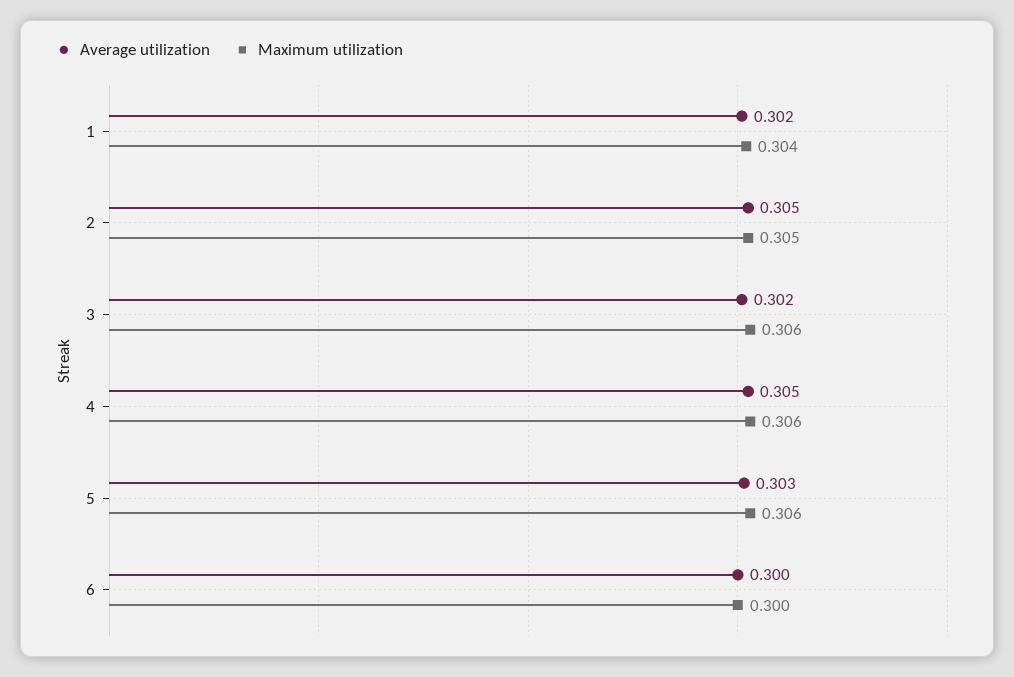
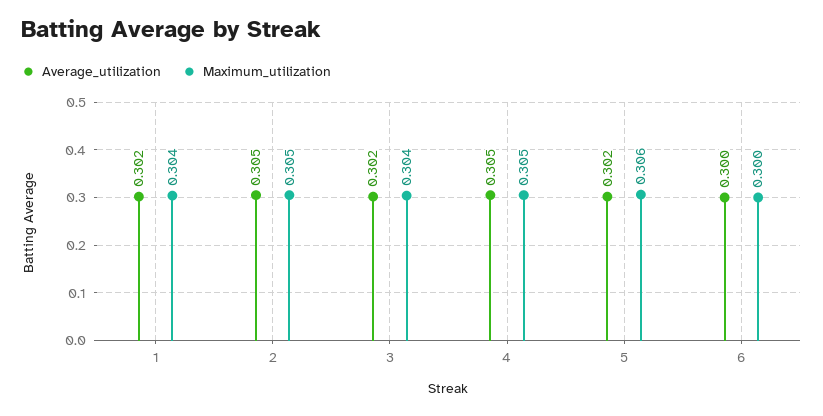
  {
    "Average utilization": {
      "1": 0.302,
      "2": 0.305,
      "3": 0.302,
      "4": 0.305,
-     "5": 0.303,
+     "5": 0.302,
      "6": 0.3
    },
    "Maximum utilization": {
      "1": 0.304,
      "2": 0.305,
-     "3": 0.306,
+     "3": 0.304,
-     "4": 0.306,
+     "4": 0.305,
      "5": 0.306,
      "6": 0.3
    }
  }

